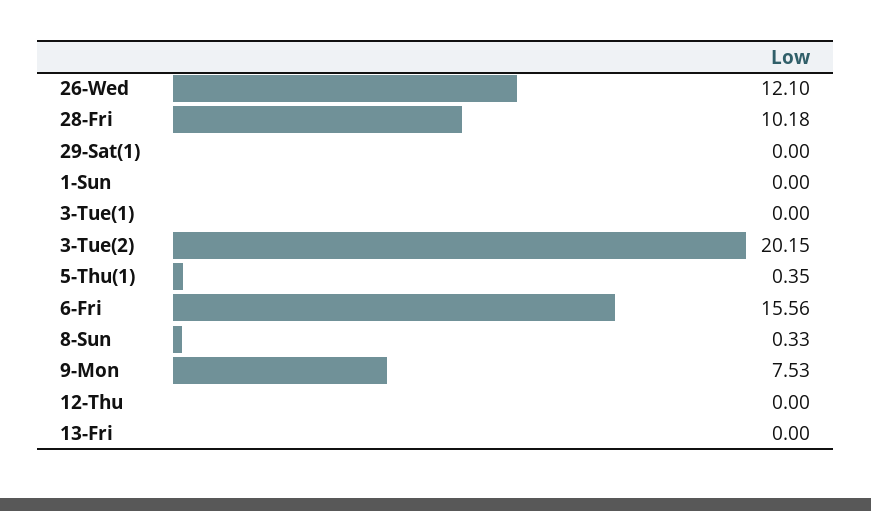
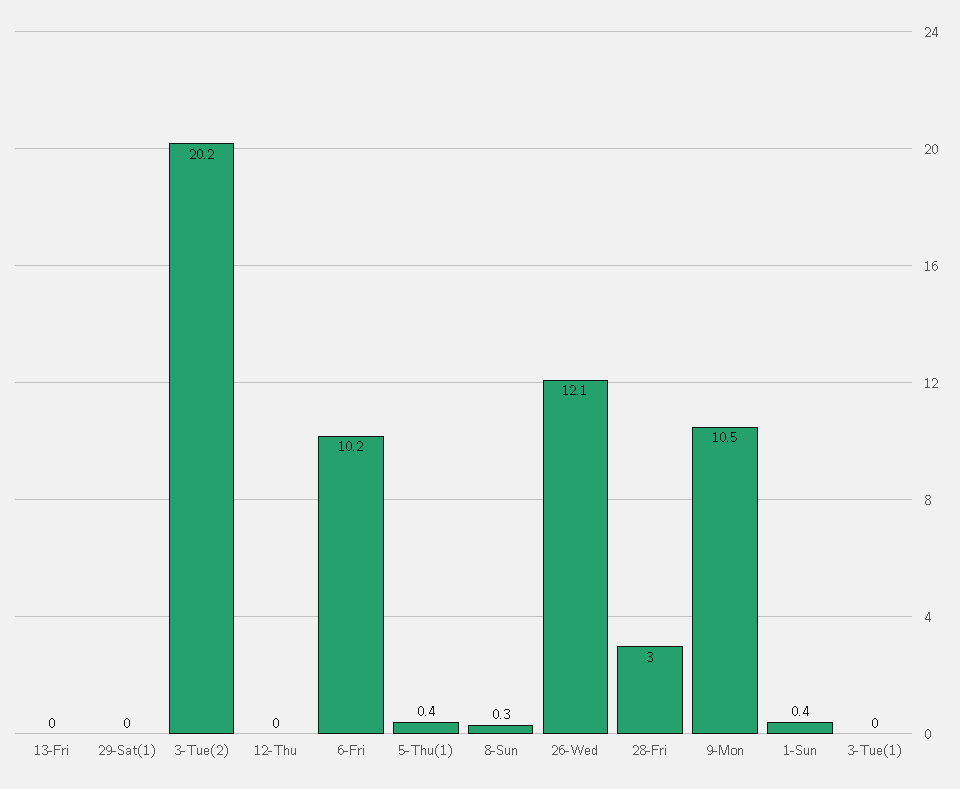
  {
    "26-Wed": 12.1,
-   "28-Fri": 10.18,
+   "28-Fri": 3,
    "29-Sat(1)": 0,
-   "1-Sun": 0,
+   "1-Sun": 0.4,
    "3-Tue(1)": 0,
    "3-Tue(2)": 20.15,
    "5-Thu(1)": 0.35,
-   "6-Fri": 15.56,
+   "6-Fri": 10.2,
    "8-Sun": 0.33,
-   "9-Mon": 7.53,
+   "9-Mon": 10.5,
    "12-Thu": 0,
    "13-Fri": 0
  }

